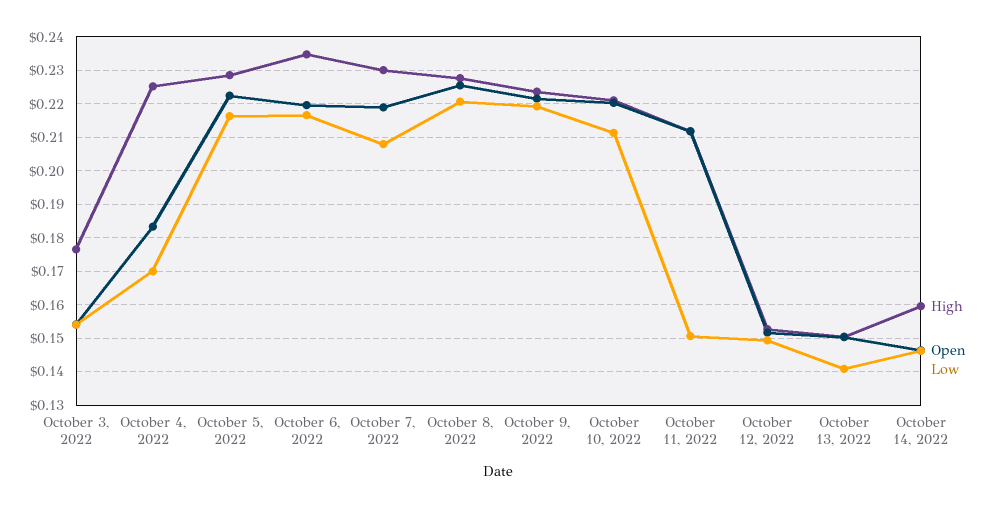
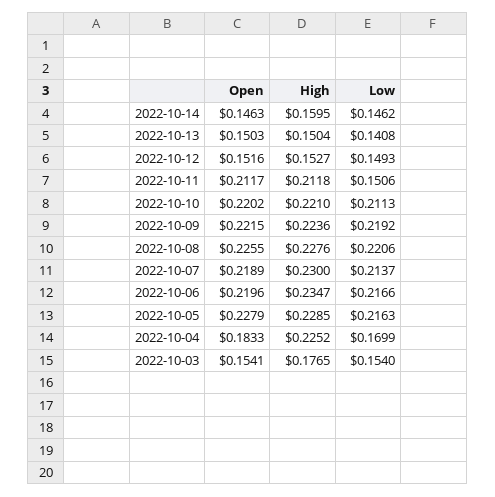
  {
    "High": {
      "October 3, 2022": 0.1765,
      "October 4, 2022": 0.2252,
      "October 5, 2022": 0.2285,
      "October 6, 2022": 0.2347,
      "October 7, 2022": 0.23,
      "October 8, 2022": 0.2276,
      "October 9, 2022": 0.2236,
      "October 10, 2022": 0.221,
      "October 11, 2022": 0.2118,
      "October 12, 2022": 0.1527,
      "October 13, 2022": 0.1504,
      "October 14, 2022": 0.1595
    },
    "Open": {
      "October 3, 2022": 0.1541,
      "October 4, 2022": 0.1833,
-     "October 5, 2022": 0.222,
+     "October 5, 2022": 0.2279,
      "October 6, 2022": 0.2196,
      "October 7, 2022": 0.2189,
      "October 8, 2022": 0.2255,
      "October 9, 2022": 0.2215,
      "October 10, 2022": 0.2202,
      "October 11, 2022": 0.2117,
      "October 12, 2022": 0.1516,
      "October 13, 2022": 0.1503,
      "October 14, 2022": 0.1463
    },
    "Low": {
      "October 3, 2022": 0.154,
      "October 4, 2022": 0.1699,
      "October 5, 2022": 0.2163,
      "October 6, 2022": 0.2166,
-     "October 7, 2022": 0.208,
+     "October 7, 2022": 0.2137,
      "October 8, 2022": 0.2206,
      "October 9, 2022": 0.2192,
      "October 10, 2022": 0.2113,
      "October 11, 2022": 0.1506,
      "October 12, 2022": 0.1493,
      "October 13, 2022": 0.1408,
      "October 14, 2022": 0.1462
    }
  }

